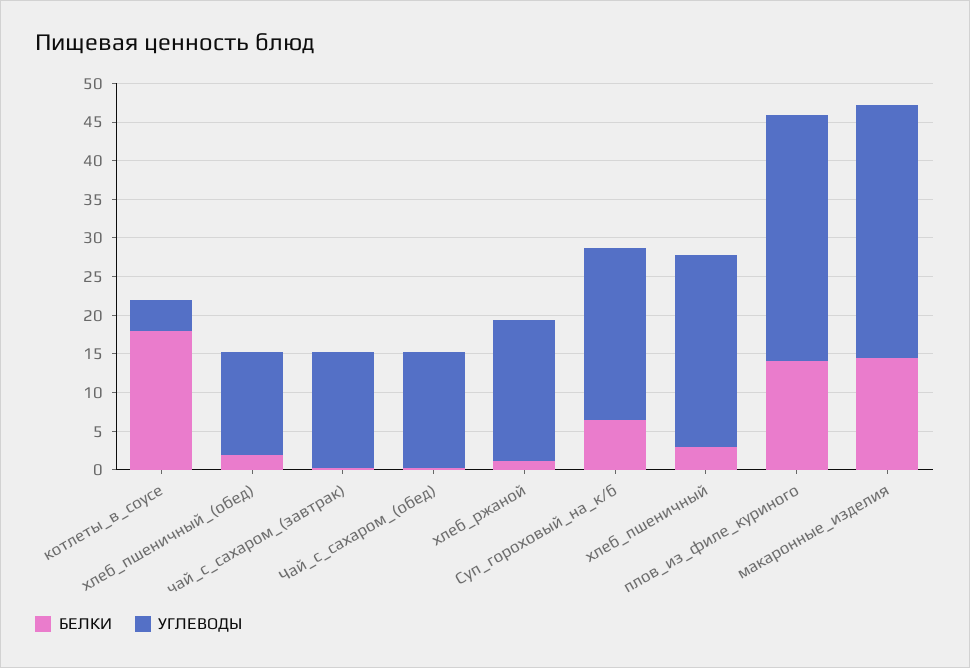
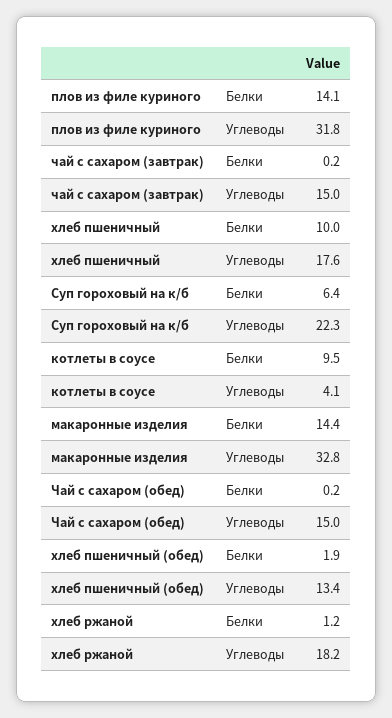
  {
    "БЕЛКИ": {
-     "котлеты_в_соусе": 17.5,
+     "котлеты_в_соусе": 9.5,
      "хлеб_пшеничный_(обед)": 1.9,
      "чай_с_сахаром_(завтрак)": 0.2,
      "Чай_с_сахаром_(обед)": 0.2,
      "хлеб_ржаной": 1.2,
      "Суп_гороховый_на_к/б": 6.4,
-     "хлеб_пшеничный": 2.5,
+     "хлеб_пшеничный": 10,
      "плов_из_филе_куриного": 14.1,
      "макаронные_изделия": 14.4
    },
    "УГЛЕВОДЫ": {
      "котлеты_в_соусе": 4.1,
      "хлеб_пшеничный_(обед)": 13.4,
      "чай_с_сахаром_(завтрак)": 15,
      "Чай_с_сахаром_(обед)": 15,
      "хлеб_ржаной": 18.2,
      "Суп_гороховый_на_к/б": 22.3,
-     "хлеб_пшеничный": 25,
+     "хлеб_пшеничный": 17.6,
      "плов_из_филе_куриного": 31.8,
      "макаронные_изделия": 32.8
    }
  }

